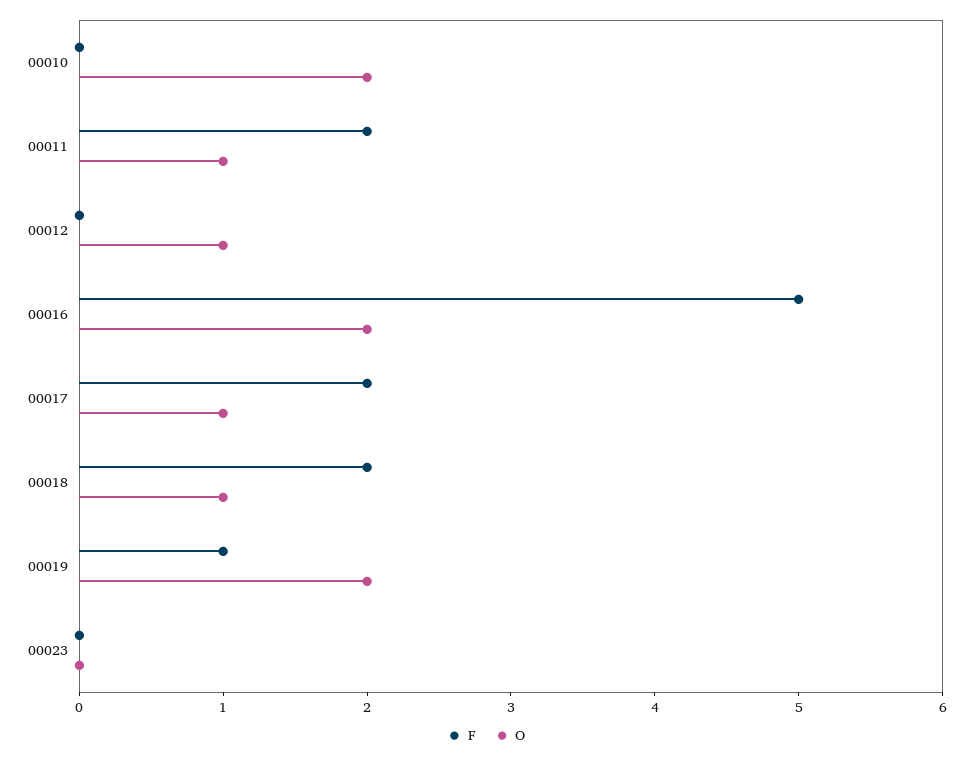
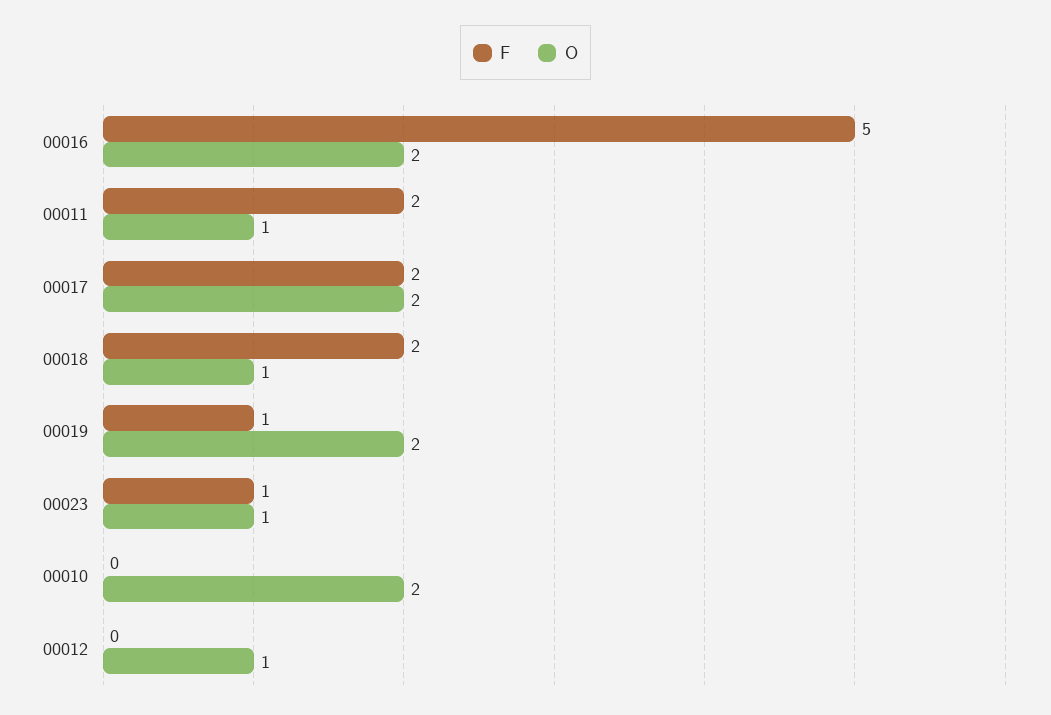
  {
    "F": {
      "00010": 0,
      "00011": 2,
      "00012": 0,
      "00016": 5,
      "00017": 2,
      "00018": 2,
      "00019": 1,
-     "00023": 0
+     "00023": 1
    },
    "O": {
      "00010": 2,
      "00011": 1,
      "00012": 1,
      "00016": 2,
-     "00017": 1,
+     "00017": 2,
      "00018": 1,
      "00019": 2,
-     "00023": 0
+     "00023": 1
    }
  }

